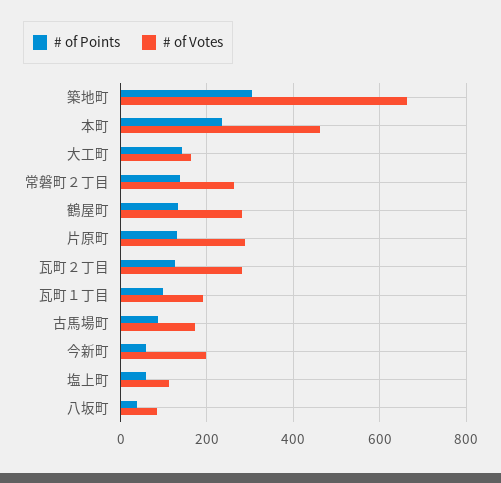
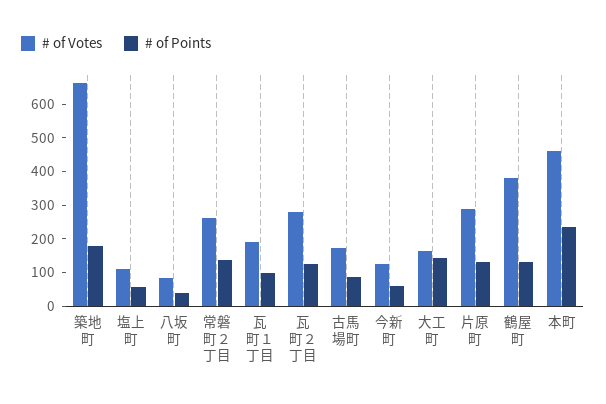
  {
    "# of Points": {
-     "築地町": 300,
+     "築地町": 175,
      "本町": 240,
      "大工町": 140,
      "常磐町２丁目": 140,
      "鶴屋町": 140,
      "片原町": 140,
      "瓦町２丁目": 120,
      "瓦町１丁目": 100,
      "古馬場町": 80,
      "今新町": 60,
      "塩上町": 60,
      "八坂町": 40
    },
    "# of Votes": {
      "築地町": 660,
      "本町": 460,
      "大工町": 160,
      "常磐町２丁目": 260,
-     "鶴屋町": 280,
+     "鶴屋町": 375,
      "片原町": 280,
      "瓦町２丁目": 280,
      "瓦町１丁目": 200,
      "古馬場町": 180,
-     "今新町": 200,
+     "今新町": 125,
      "塩上町": 120,
      "八坂町": 80
    }
  }

